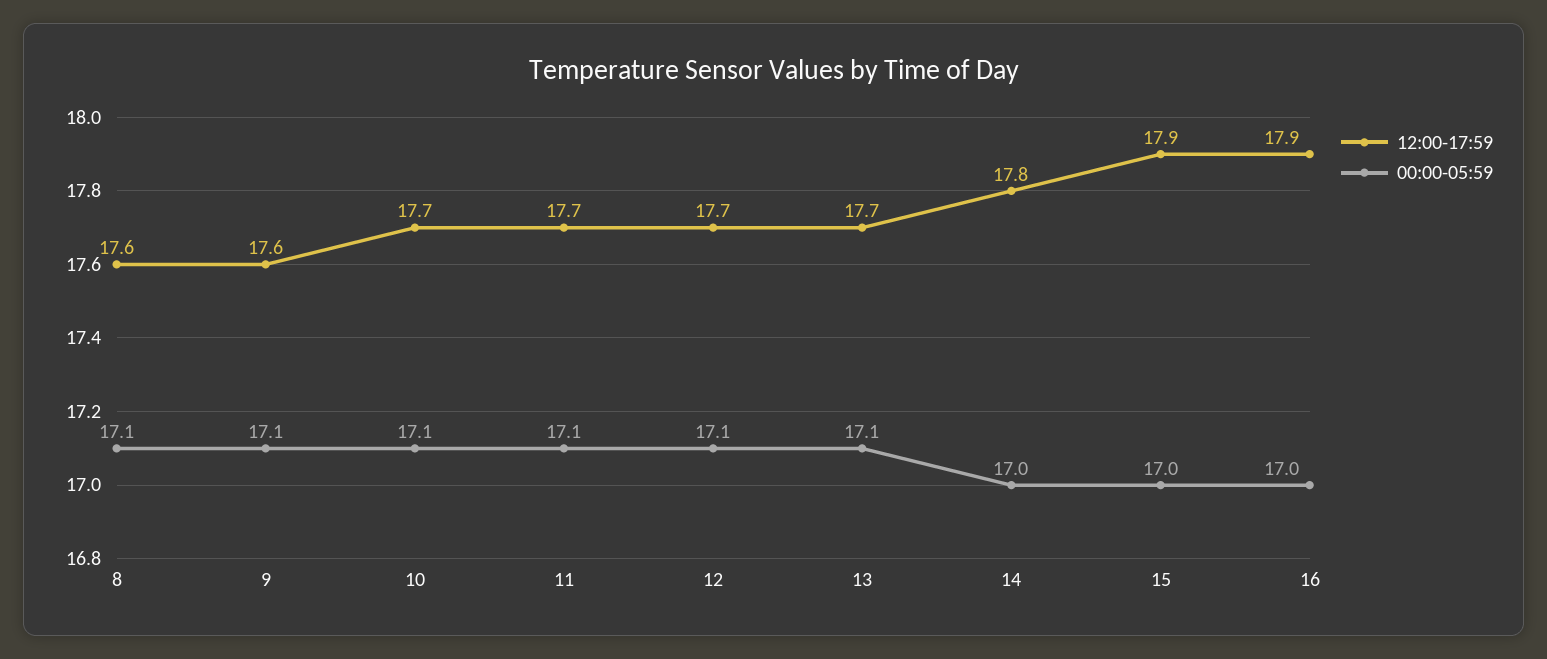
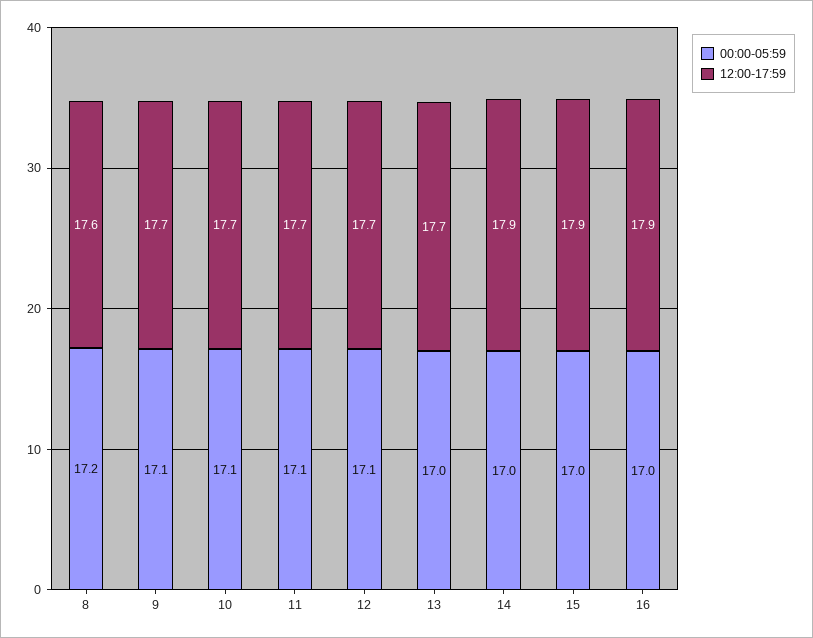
  {
    "12:00-17:59": {
      "8": 17.6,
-     "9": 17.6,
+     "9": 17.7,
      "10": 17.7,
      "11": 17.7,
      "12": 17.7,
      "13": 17.7,
-     "14": 17.8,
+     "14": 17.9,
      "15": 17.9,
      "16": 17.9
    },
    "00:00-05:59": {
-     "8": 17.1,
+     "8": 17.2,
      "9": 17.1,
      "10": 17.1,
      "11": 17.1,
      "12": 17.1,
-     "13": 17.1,
+     "13": 17,
      "14": 17,
      "15": 17,
      "16": 17
    }
  }

